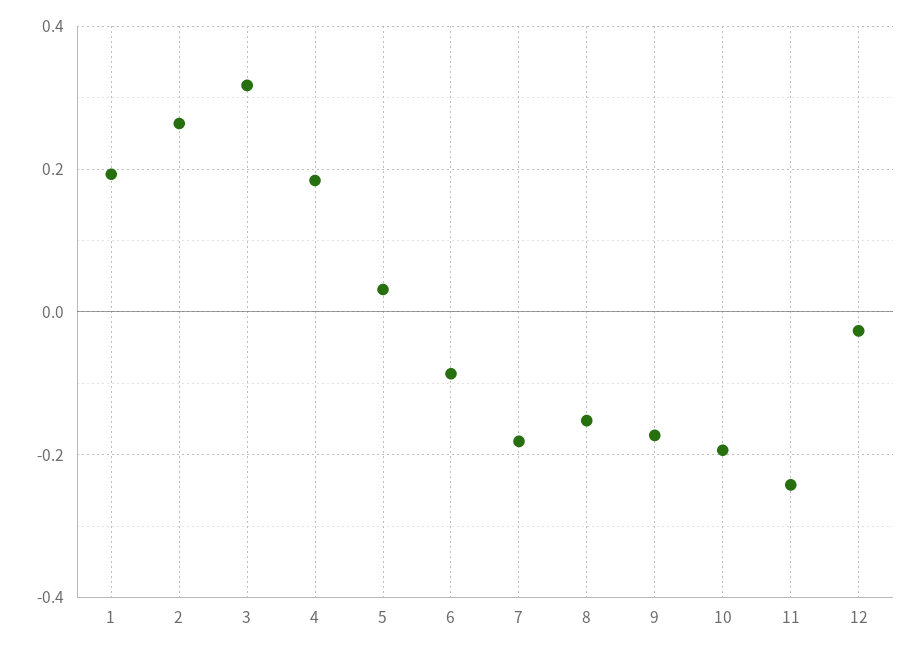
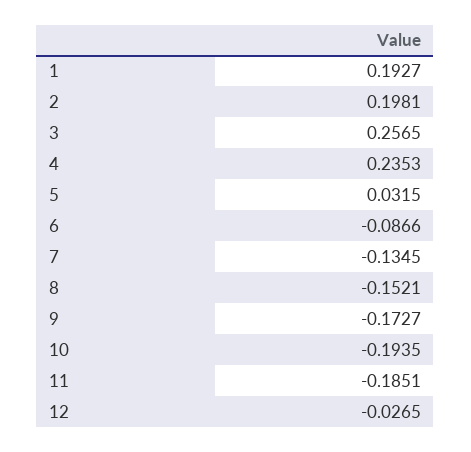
  {
    "1": 0.1927,
-   "2": 0.26,
+   "2": 0.1981,
-   "3": 0.32,
+   "3": 0.2565,
-   "4": 0.18,
+   "4": 0.2353,
    "5": 0.0315,
    "6": -0.0866,
-   "7": -0.18,
+   "7": -0.1345,
    "8": -0.1521,
    "9": -0.1727,
    "10": -0.1935,
-   "11": -0.24,
+   "11": -0.1851,
    "12": -0.0265
  }

